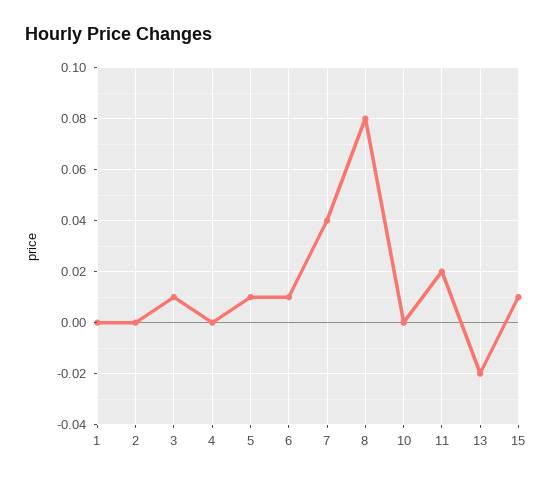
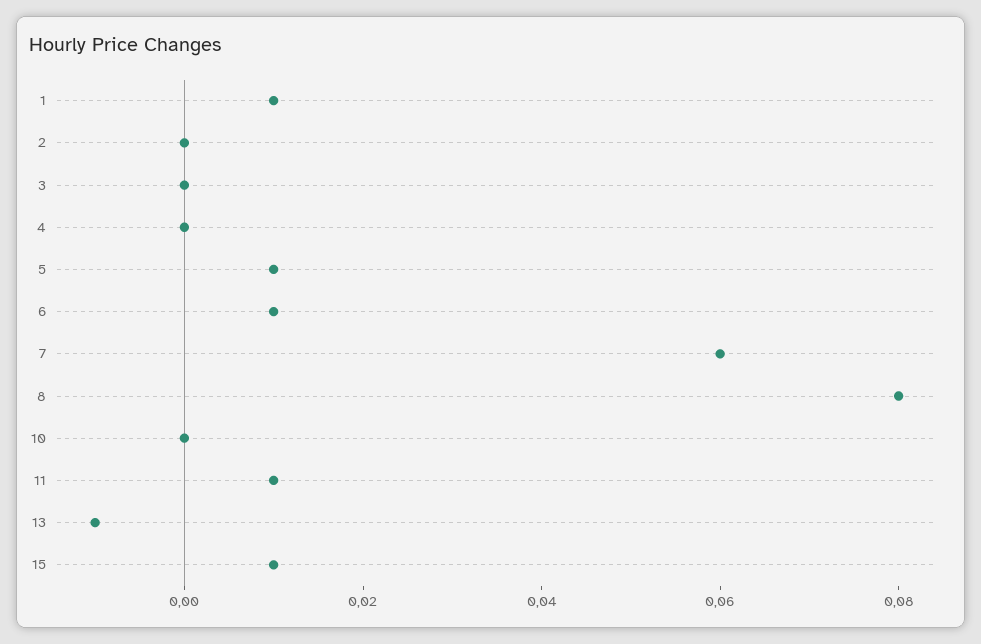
  {
-   "1": 0,
+   "1": 0.01,
    "2": 0,
-   "3": 0.01,
+   "3": 0,
    "4": 0,
    "5": 0.01,
    "6": 0.01,
-   "7": 0.04,
+   "7": 0.06,
    "8": 0.08,
    "10": 0,
-   "11": 0.02,
+   "11": 0.01,
-   "13": -0.02,
+   "13": -0.01,
    "15": 0.01
  }

